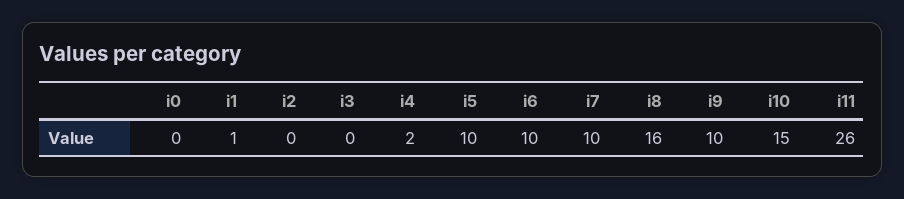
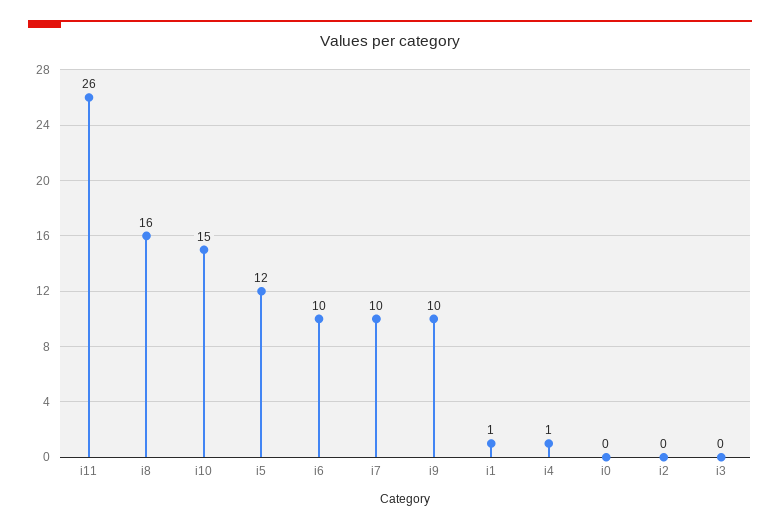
  {
    "i0": 0,
    "i1": 1,
    "i2": 0,
    "i3": 0,
-   "i4": 2,
+   "i4": 1,
-   "i5": 10,
+   "i5": 12,
    "i6": 10,
    "i7": 10,
    "i8": 16,
    "i9": 10,
    "i10": 15,
    "i11": 26
  }

